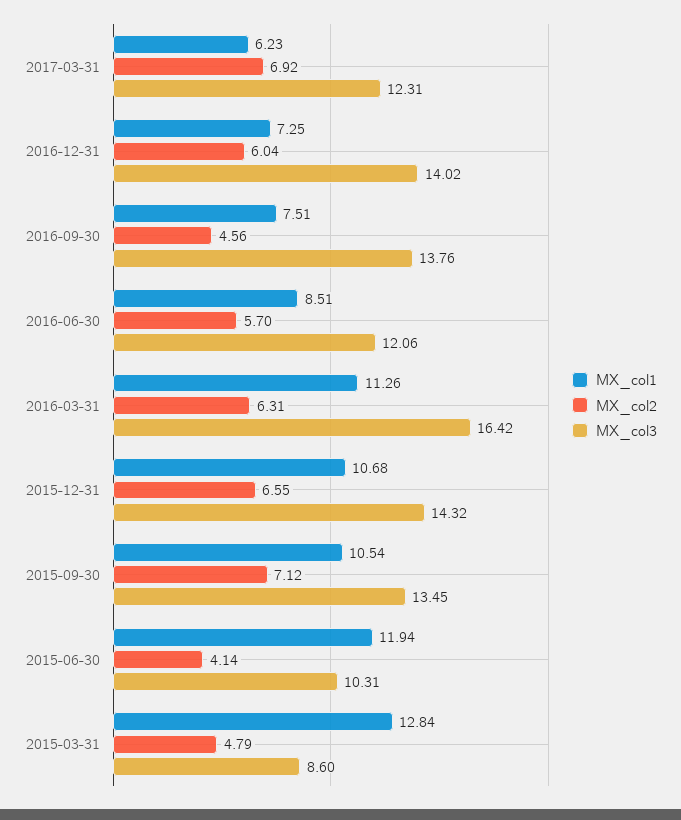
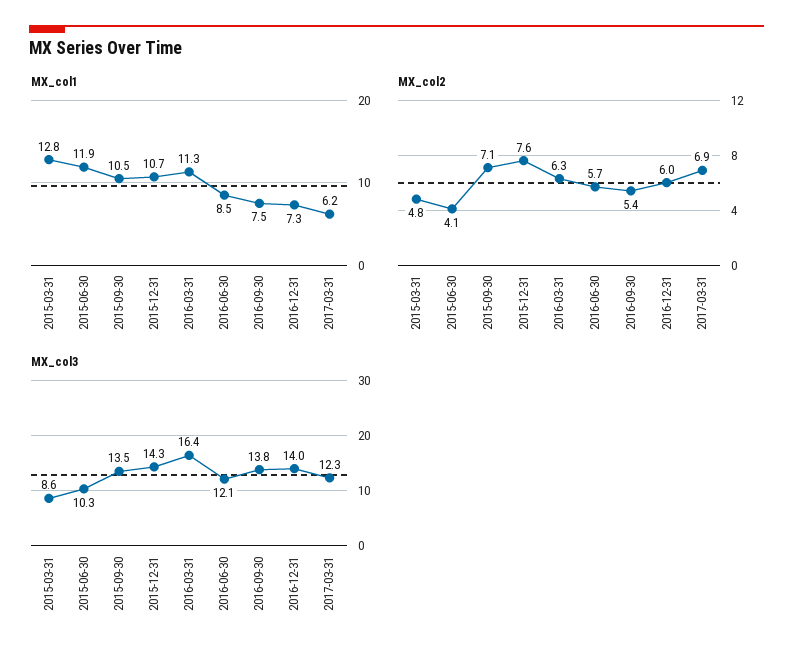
  {
    "MX_col1": {
      "2017-03-31": 6.23,
      "2016-12-31": 7.25,
      "2016-09-30": 7.51,
      "2016-06-30": 8.51,
      "2016-03-31": 11.26,
      "2015-12-31": 10.68,
      "2015-09-30": 10.54,
      "2015-06-30": 11.94,
      "2015-03-31": 12.84
    },
    "MX_col2": {
      "2017-03-31": 6.92,
      "2016-12-31": 6.04,
-     "2016-09-30": 4.56,
+     "2016-09-30": 5.4,
      "2016-06-30": 5.7,
      "2016-03-31": 6.31,
-     "2015-12-31": 6.55,
+     "2015-12-31": 7.6,
      "2015-09-30": 7.12,
      "2015-06-30": 4.14,
      "2015-03-31": 4.79
    },
    "MX_col3": {
      "2017-03-31": 12.31,
      "2016-12-31": 14.02,
      "2016-09-30": 13.76,
      "2016-06-30": 12.06,
      "2016-03-31": 16.42,
      "2015-12-31": 14.32,
      "2015-09-30": 13.45,
      "2015-06-30": 10.31,
      "2015-03-31": 8.6
    }
  }

